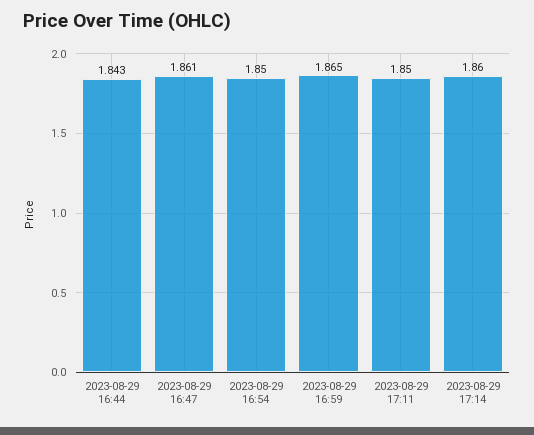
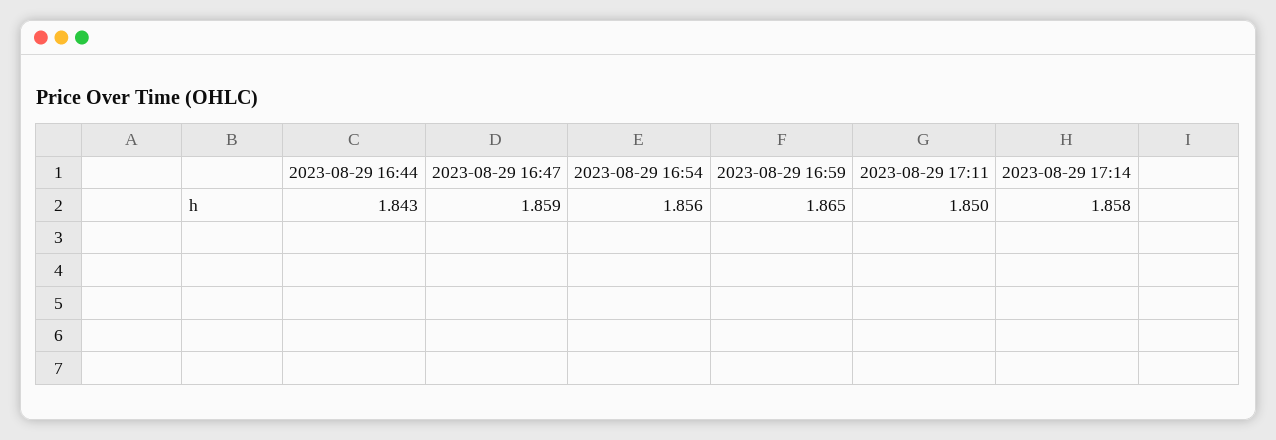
  {
    "2023-08-29 16:44": 1.843,
-   "2023-08-29 16:47": 1.861,
+   "2023-08-29 16:47": 1.859,
-   "2023-08-29 16:54": 1.85,
+   "2023-08-29 16:54": 1.856,
    "2023-08-29 16:59": 1.865,
    "2023-08-29 17:11": 1.85,
-   "2023-08-29 17:14": 1.86
+   "2023-08-29 17:14": 1.858
  }

